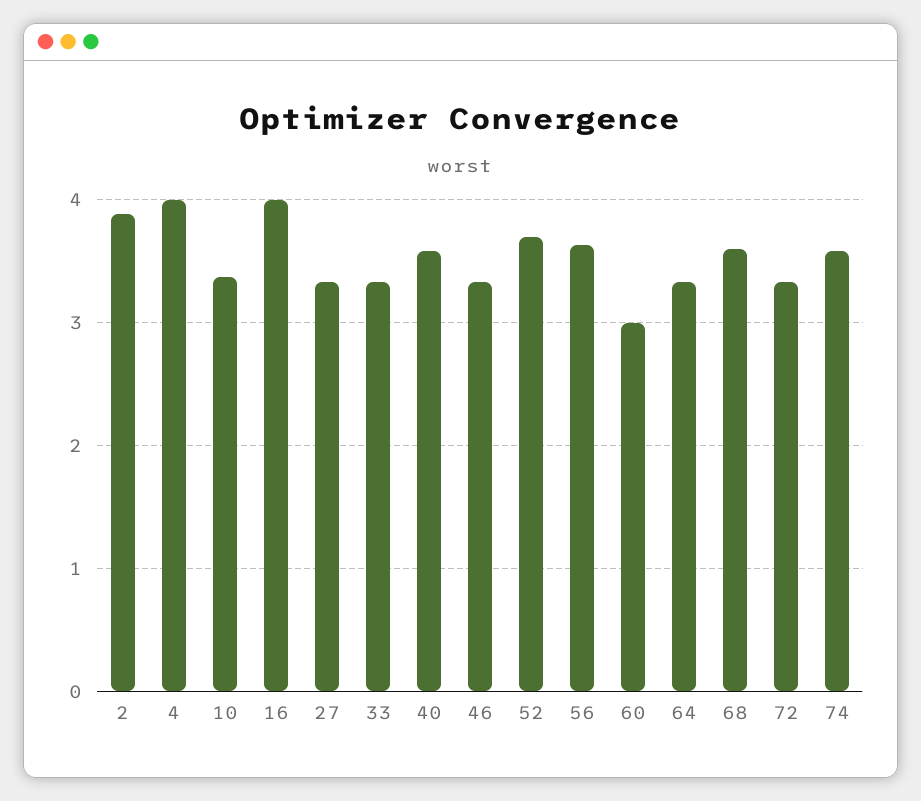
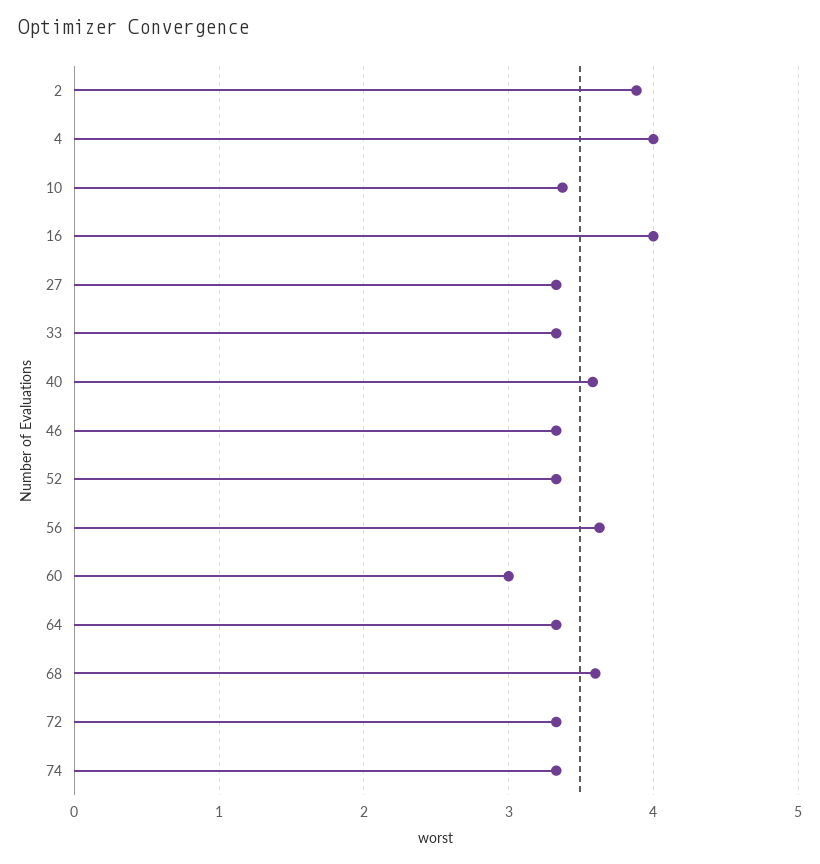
  {
    "2": 3.9,
    "4": 4,
    "10": 3.4,
    "16": 4,
    "27": 3.3,
    "33": 3.3,
    "40": 3.6,
    "46": 3.3,
-   "52": 3.7,
+   "52": 3.3,
    "56": 3.6,
    "60": 3,
    "64": 3.3,
    "68": 3.6,
    "72": 3.3,
-   "74": 3.6
+   "74": 3.3
  }

